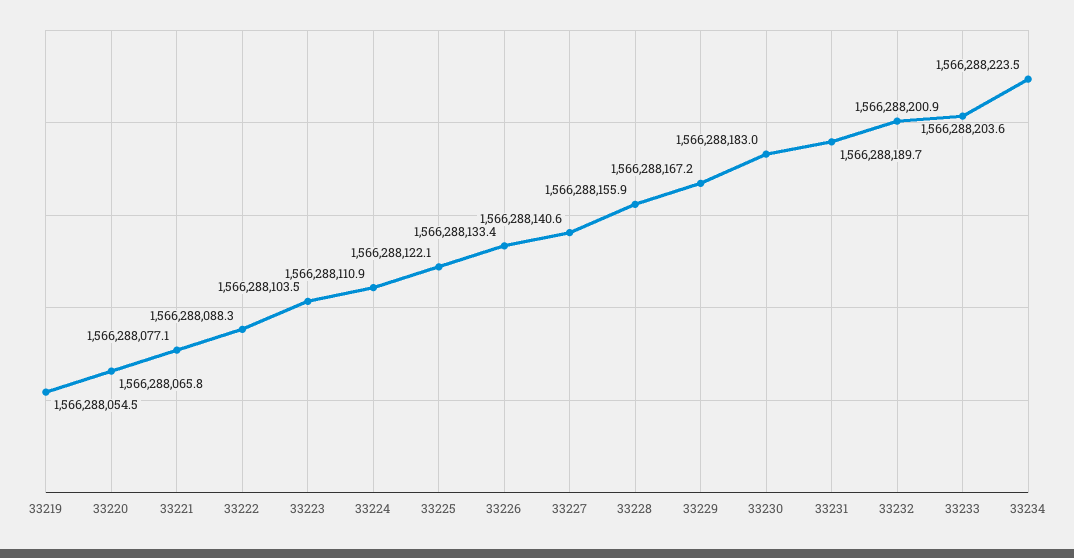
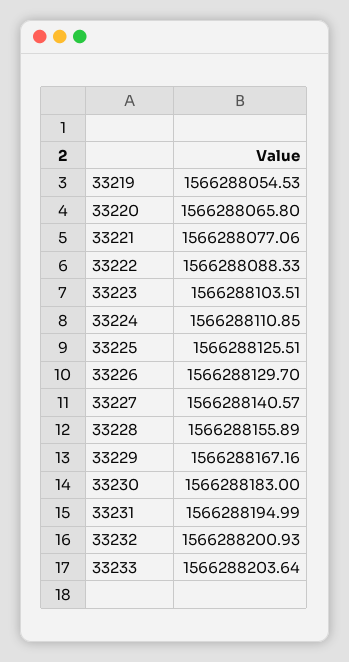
  {
    "33219": 1566288054.53,
    "33220": 1566288065.8,
    "33221": 1566288077.06,
    "33222": 1566288088.33,
    "33223": 1566288103.51,
    "33224": 1566288110.85,
-   "33225": 1566288122.1,
+   "33225": 1566288125.51,
-   "33226": 1566288133.4,
+   "33226": 1566288129.7,
    "33227": 1566288140.57,
    "33228": 1566288155.89,
    "33229": 1566288167.16,
    "33230": 1566288183,
-   "33231": 1566288189.7,
+   "33231": 1566288194.99,
    "33232": 1566288200.93,
-   "33233": 1566288203.64,
+   "33233": 1566288203.64
-   "33234": 1566288223.5
  }

